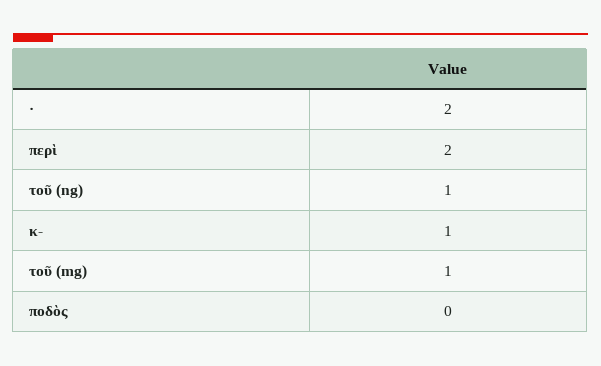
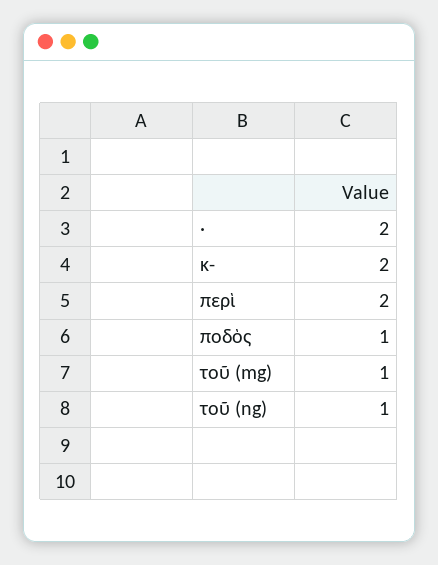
  {
    "·": 2,
    "περὶ": 2,
    "τοῦ (ng)": 1,
-   "κ-": 1,
+   "κ-": 2,
    "τοῦ (mg)": 1,
-   "ποδὸς": 0
+   "ποδὸς": 1
  }

